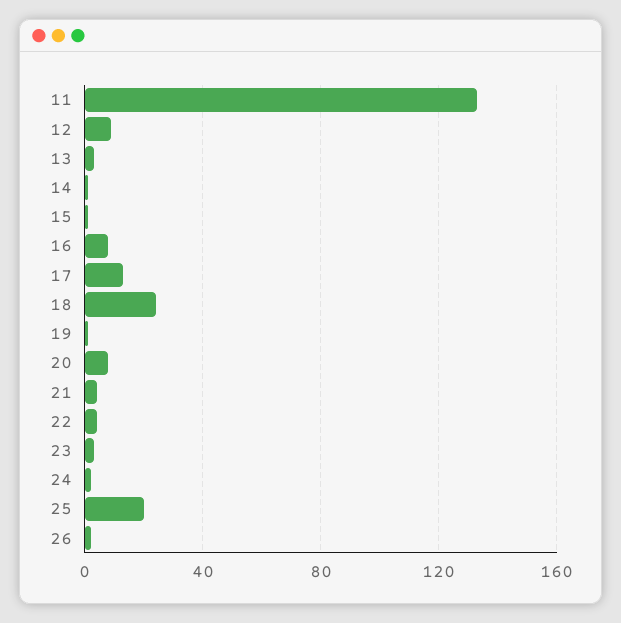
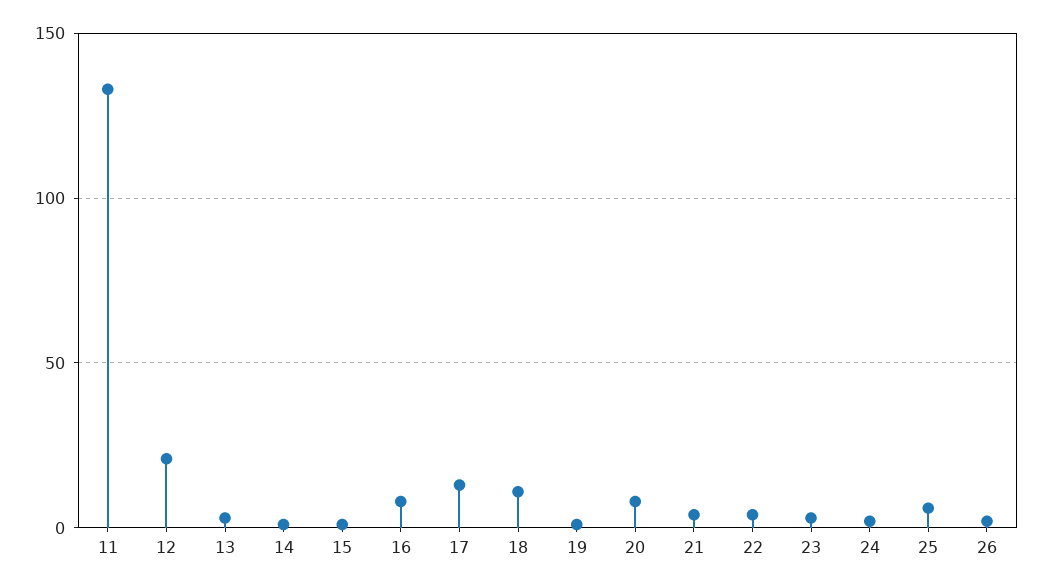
  {
    "11": 135,
-   "12": 10,
+   "12": 20,
    "13": 5,
    "14": 0,
    "15": 0,
    "16": 10,
    "17": 15,
-   "18": 25,
+   "18": 10,
    "19": 0,
    "20": 10,
    "21": 5,
    "22": 5,
    "23": 5,
    "24": 0,
-   "25": 20,
+   "25": 5,
    "26": 0
  }

